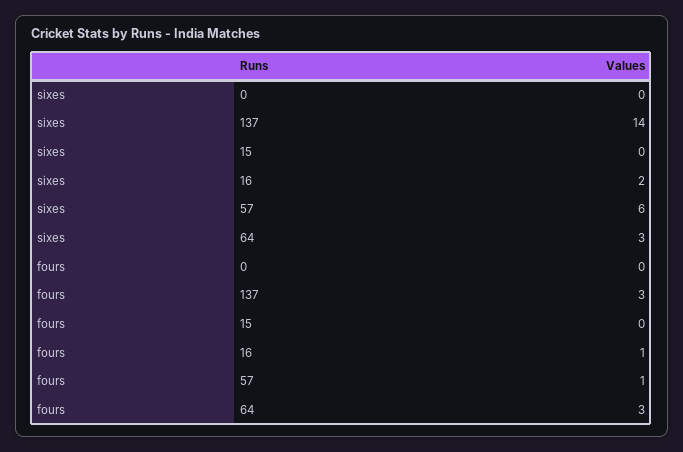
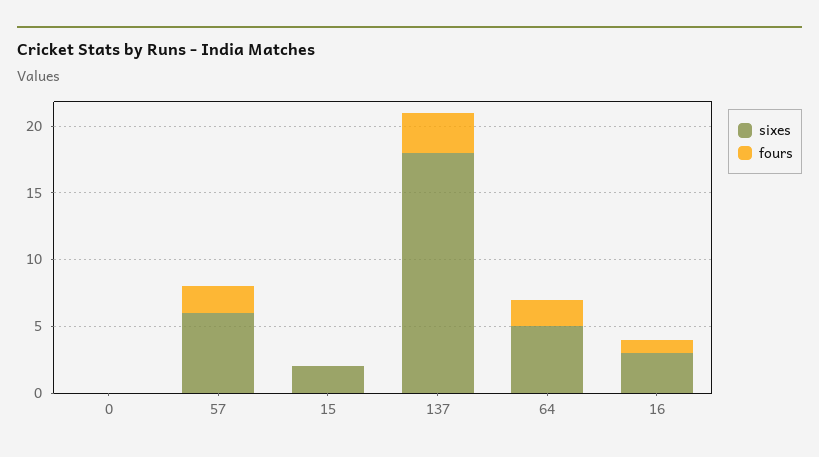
  {
    "sixes": {
      "0": 0,
-     "137": 14,
+     "137": 18,
-     "15": 0,
+     "15": 2,
-     "16": 2,
+     "16": 3,
      "57": 6,
-     "64": 3
+     "64": 5
    },
    "fours": {
      "0": 0,
      "137": 3,
      "15": 0,
      "16": 1,
-     "57": 1,
+     "57": 2,
-     "64": 3
+     "64": 2
    }
  }

